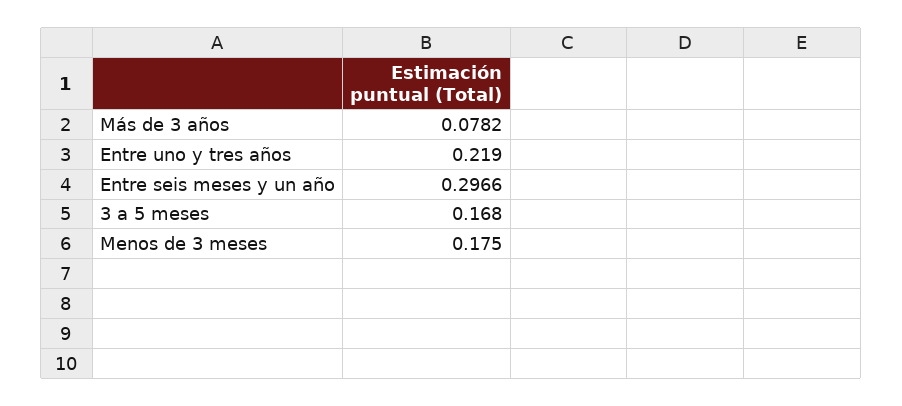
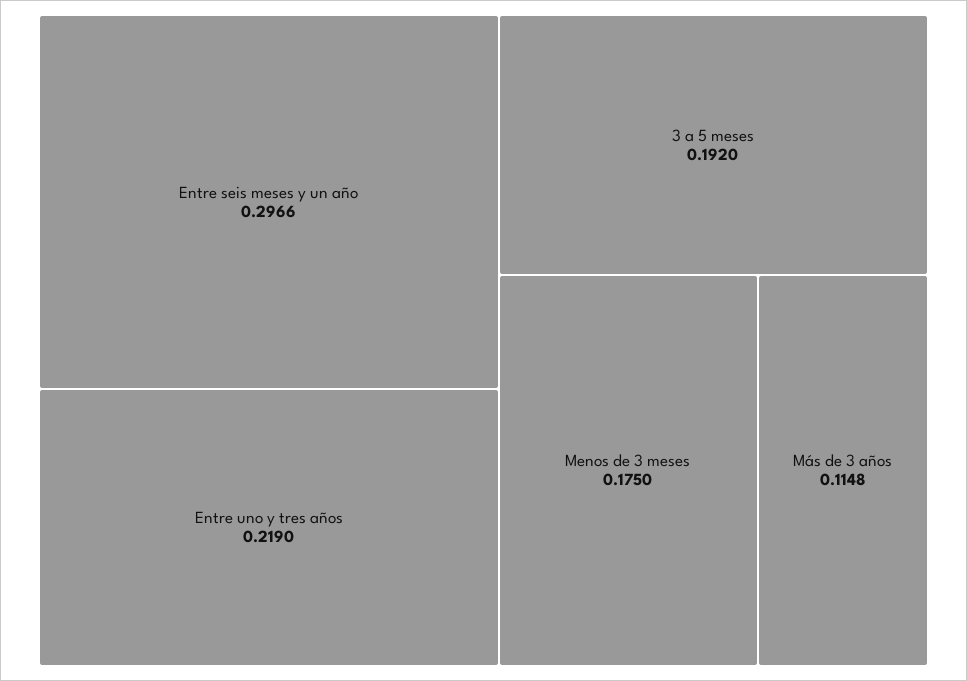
  {
-   "Más de 3 años": 0.0782,
+   "Más de 3 años": 0.1148,
    "Entre uno y tres años": 0.219,
    "Entre seis meses y un año": 0.2966,
-   "3 a 5 meses": 0.168,
+   "3 a 5 meses": 0.192,
    "Menos de 3 meses": 0.175
  }

